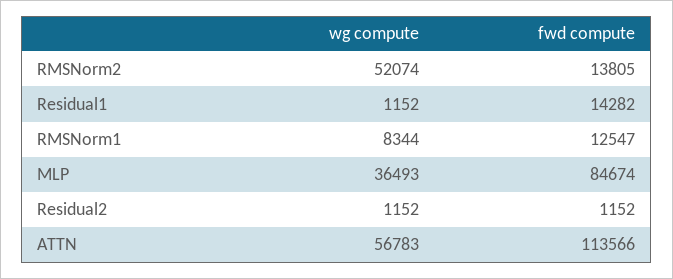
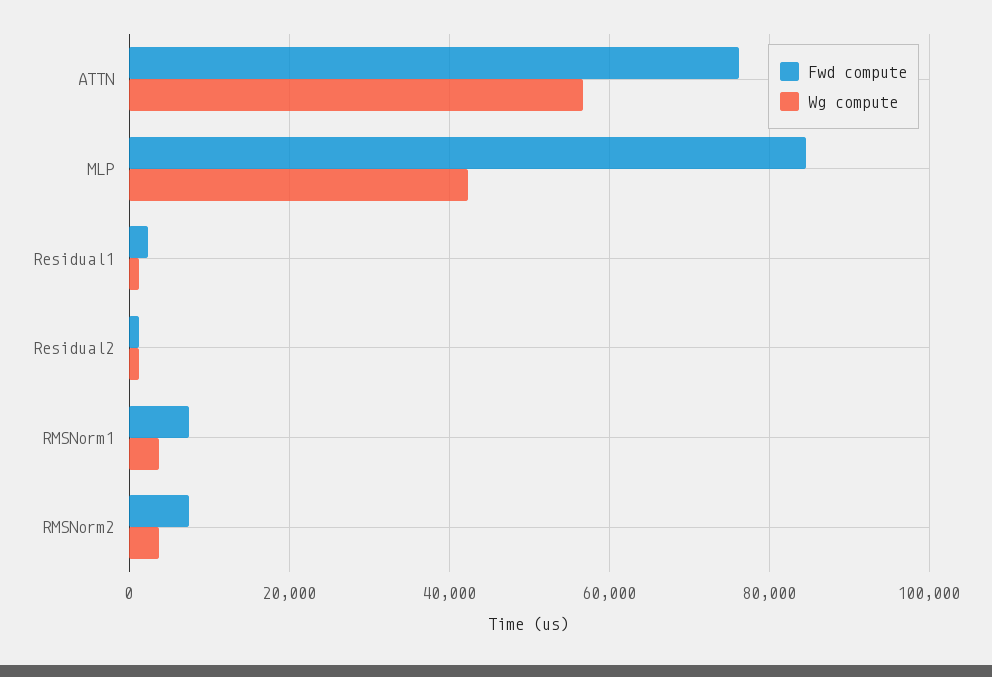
  {
    "wg compute": {
-     "RMSNorm2": 52074,
+     "RMSNorm2": 4000,
      "Residual1": 1152,
-     "RMSNorm1": 8344,
+     "RMSNorm1": 4000,
-     "MLP": 36493,
+     "MLP": 42000,
      "Residual2": 1152,
      "ATTN": 56783
    },
    "fwd compute": {
-     "RMSNorm2": 13805,
+     "RMSNorm2": 8000,
-     "Residual1": 14282,
+     "Residual1": 2000,
-     "RMSNorm1": 12547,
+     "RMSNorm1": 8000,
      "MLP": 84674,
      "Residual2": 1152,
-     "ATTN": 113566
+     "ATTN": 76000
    }
  }

